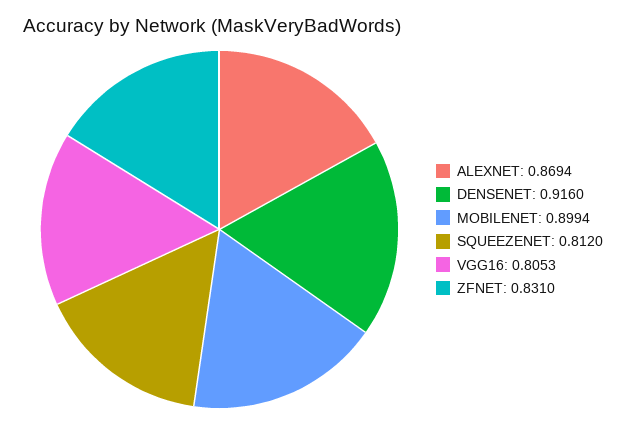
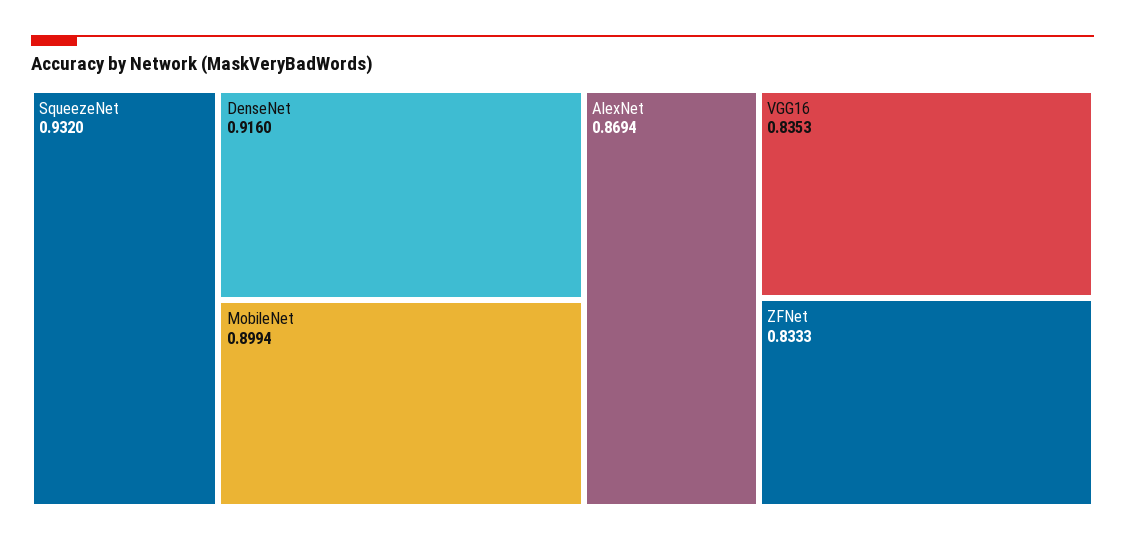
  {
    "ALEXNET": 0.8694,
    "DENSENET": 0.916,
    "MOBILENET": 0.8994,
-   "SQUEEZENET": 0.812,
+   "SQUEEZENET": 0.932,
-   "VGG16": 0.8053,
+   "VGG16": 0.8353,
-   "ZFNET": 0.831
+   "ZFNET": 0.8333
  }

